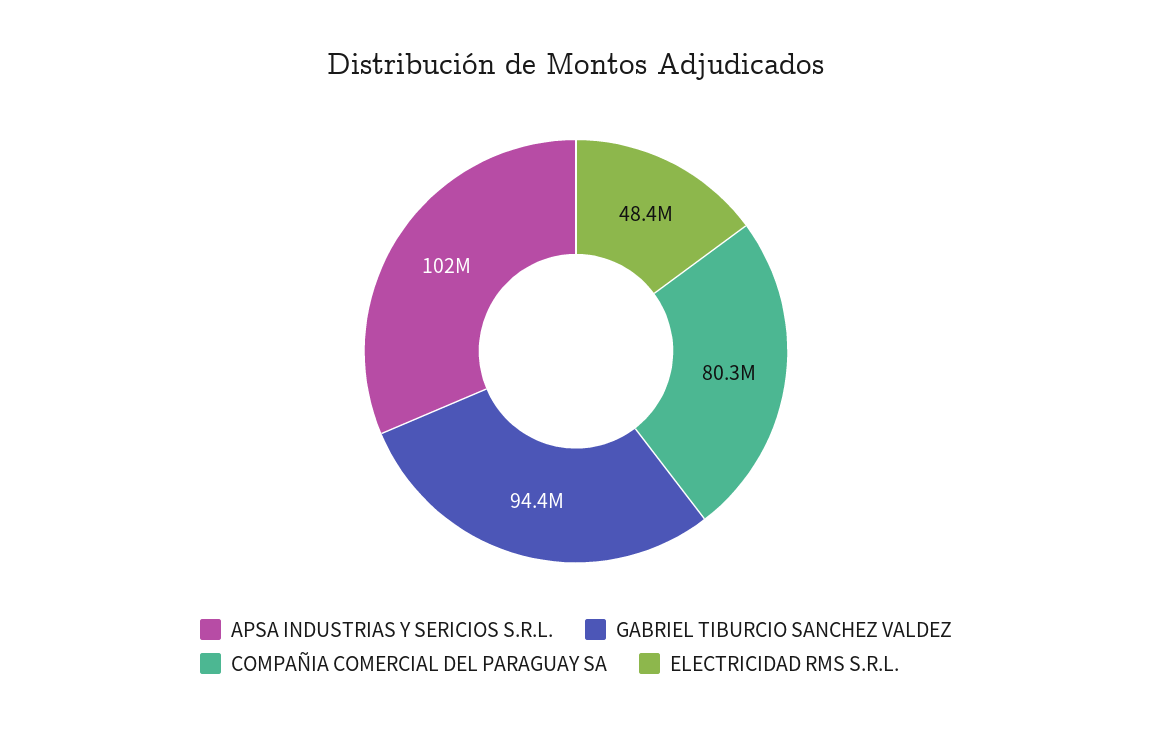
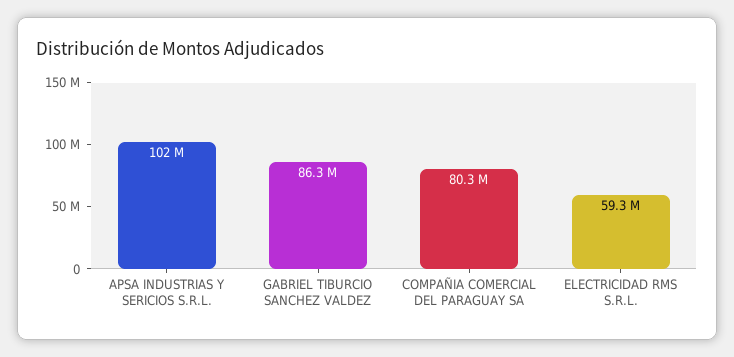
  {
    "APSA INDUSTRIAS Y SERICIOS S.R.L.": 102000000,
-   "GABRIEL TIBURCIO SANCHEZ VALDEZ": 94400000,
+   "GABRIEL TIBURCIO SANCHEZ VALDEZ": 86300000,
    "COMPAÑIA COMERCIAL DEL PARAGUAY SA": 80300000,
-   "ELECTRICIDAD RMS S.R.L.": 48400000
+   "ELECTRICIDAD RMS S.R.L.": 59300000
  }

